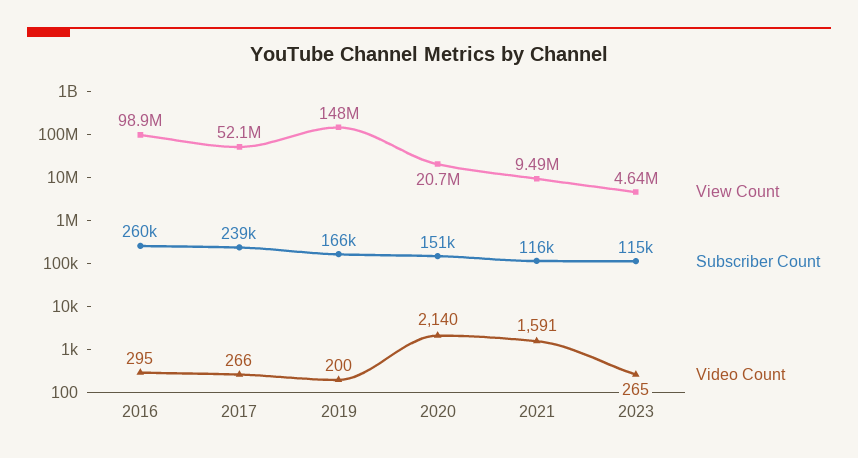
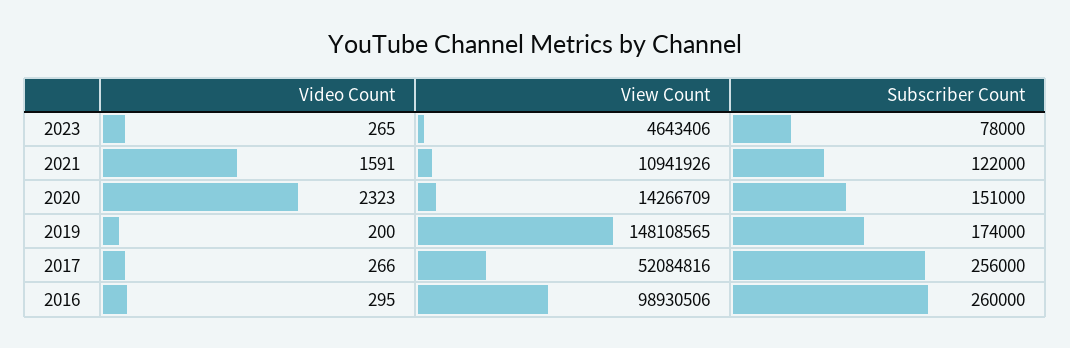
  {
    "View Count": {
      "2016": 98930506,
      "2017": 52084816,
      "2019": 148108565,
-     "2020": 20700000,
+     "2020": 14266709,
-     "2021": 9490000,
+     "2021": 10941926,
      "2023": 4643406
    },
    "Subscriber Count": {
      "2016": 260000,
-     "2017": 239000,
+     "2017": 256000,
-     "2019": 166000,
+     "2019": 174000,
      "2020": 151000,
-     "2021": 116000,
+     "2021": 122000,
-     "2023": 115000
+     "2023": 78000
    },
    "Video Count": {
      "2016": 295,
      "2017": 266,
      "2019": 200,
-     "2020": 2140,
+     "2020": 2323,
      "2021": 1591,
      "2023": 265
    }
  }

